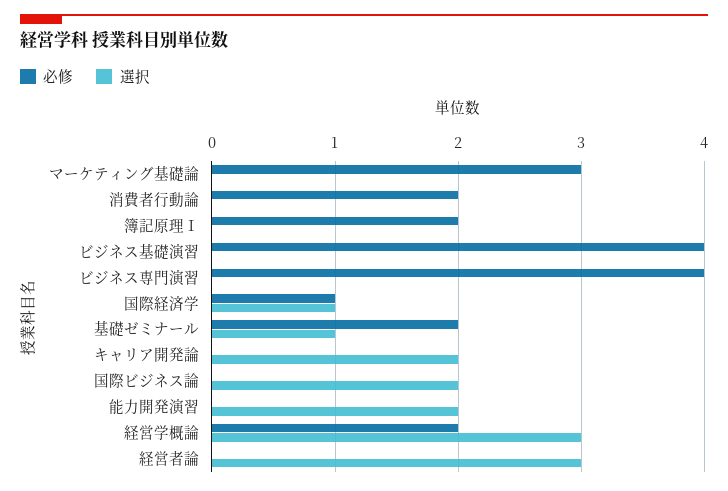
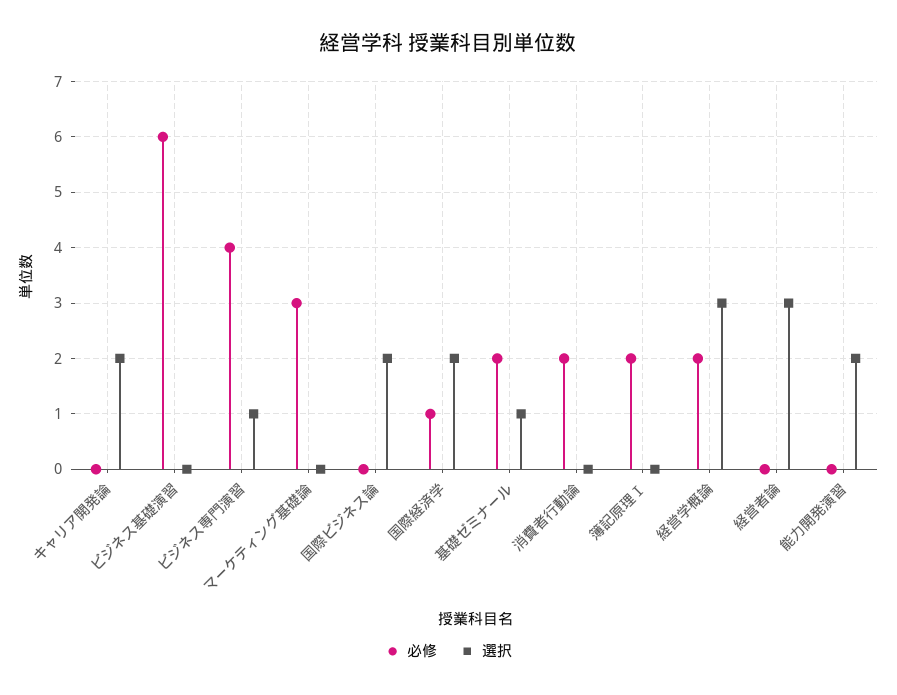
  {
    "必修": {
      "マーケティング基礎論": 3,
      "消費者行動論": 2,
      "簿記原理Ⅰ": 2,
-     "ビジネス基礎演習": 4,
+     "ビジネス基礎演習": 6,
      "ビジネス専門演習": 4,
      "国際経済学": 1,
      "基礎ゼミナール": 2,
      "キャリア開発論": 0,
      "国際ビジネス論": 0,
      "能力開発演習": 0,
      "経営学概論": 2,
      "経営者論": 0
    },
    "選択": {
      "マーケティング基礎論": 0,
      "消費者行動論": 0,
      "簿記原理Ⅰ": 0,
      "ビジネス基礎演習": 0,
-     "ビジネス専門演習": 0,
+     "ビジネス専門演習": 1,
-     "国際経済学": 1,
+     "国際経済学": 2,
      "基礎ゼミナール": 1,
      "キャリア開発論": 2,
      "国際ビジネス論": 2,
      "能力開発演習": 2,
      "経営学概論": 3,
      "経営者論": 3
    }
  }

